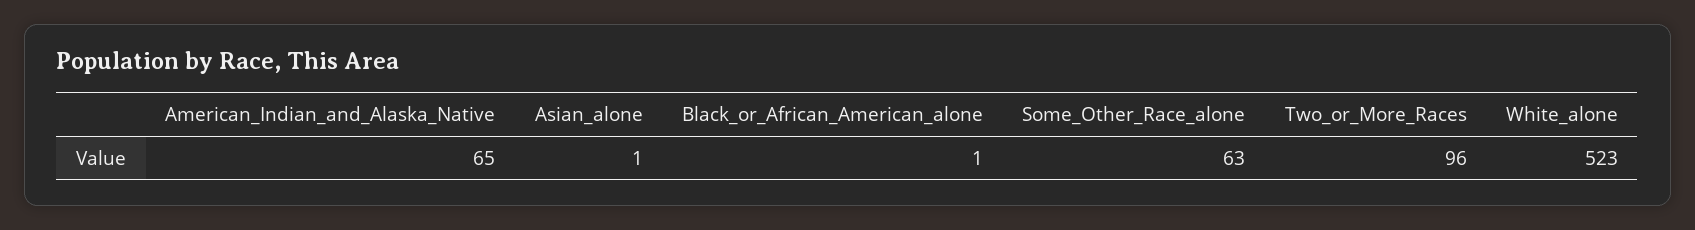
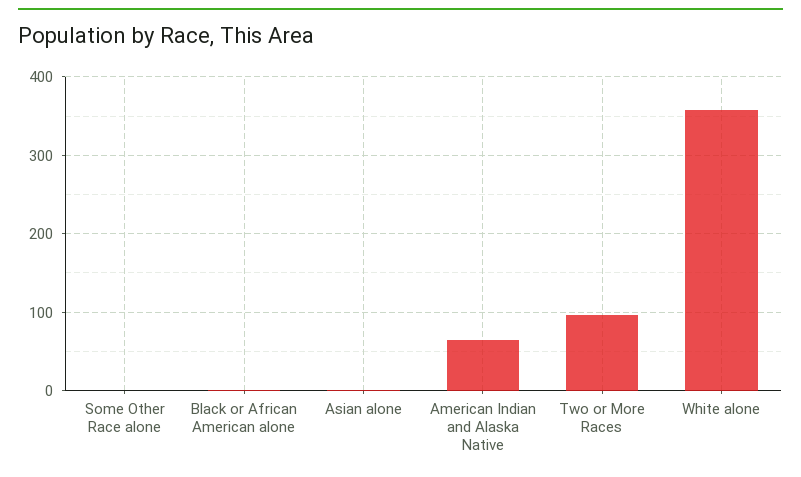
  {
    "American_Indian_and_Alaska_Native": 65,
    "Asian_alone": 1,
    "Black_or_African_American_alone": 1,
-   "Some_Other_Race_alone": 63,
+   "Some_Other_Race_alone": 0,
    "Two_or_More_Races": 96,
-   "White_alone": 523
+   "White_alone": 360
  }

